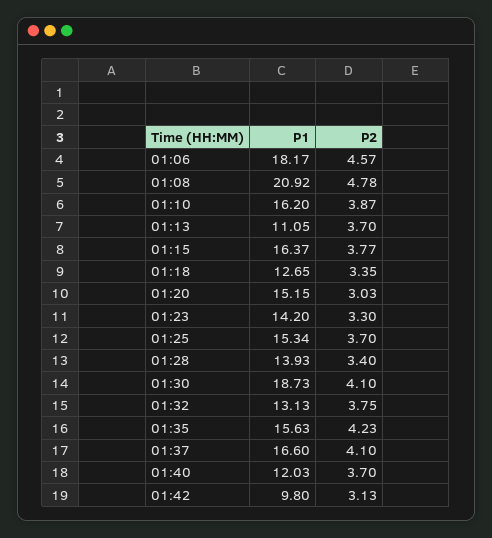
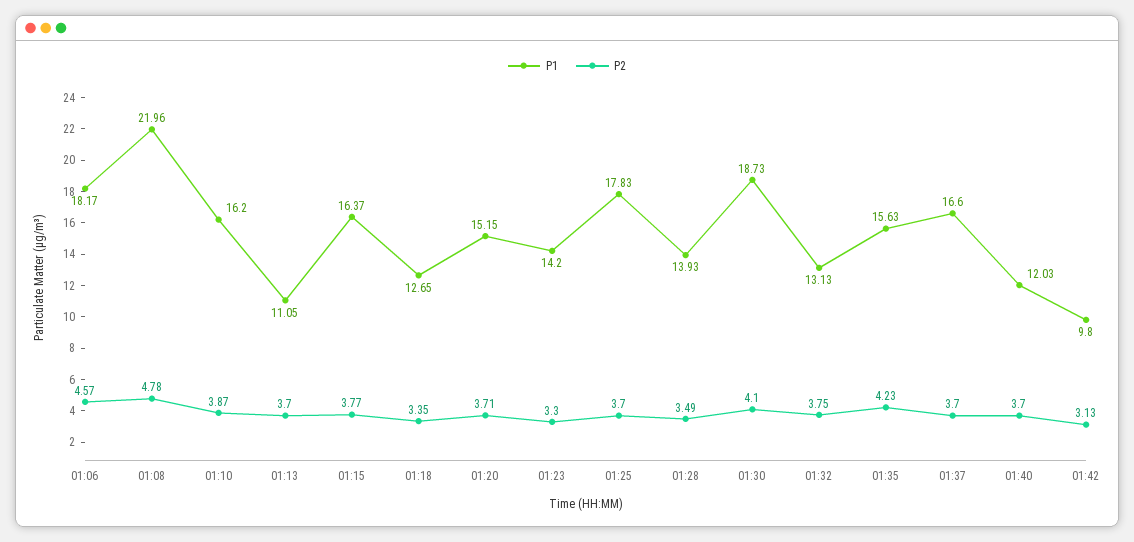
  {
    "P1": {
      "01:06": 18.17,
-     "01:08": 20.92,
+     "01:08": 21.96,
      "01:10": 16.2,
      "01:13": 11.05,
      "01:15": 16.37,
      "01:18": 12.65,
      "01:20": 15.15,
      "01:23": 14.2,
-     "01:25": 15.34,
+     "01:25": 17.83,
      "01:28": 13.93,
      "01:30": 18.73,
      "01:32": 13.13,
      "01:35": 15.63,
      "01:37": 16.6,
      "01:40": 12.03,
      "01:42": 9.8
    },
    "P2": {
      "01:06": 4.57,
      "01:08": 4.78,
      "01:10": 3.87,
      "01:13": 3.7,
      "01:15": 3.77,
      "01:18": 3.35,
-     "01:20": 3.03,
+     "01:20": 3.71,
      "01:23": 3.3,
      "01:25": 3.7,
-     "01:28": 3.4,
+     "01:28": 3.49,
      "01:30": 4.1,
      "01:32": 3.75,
      "01:35": 4.23,
-     "01:37": 4.1,
+     "01:37": 3.7,
      "01:40": 3.7,
      "01:42": 3.13
    }
  }

